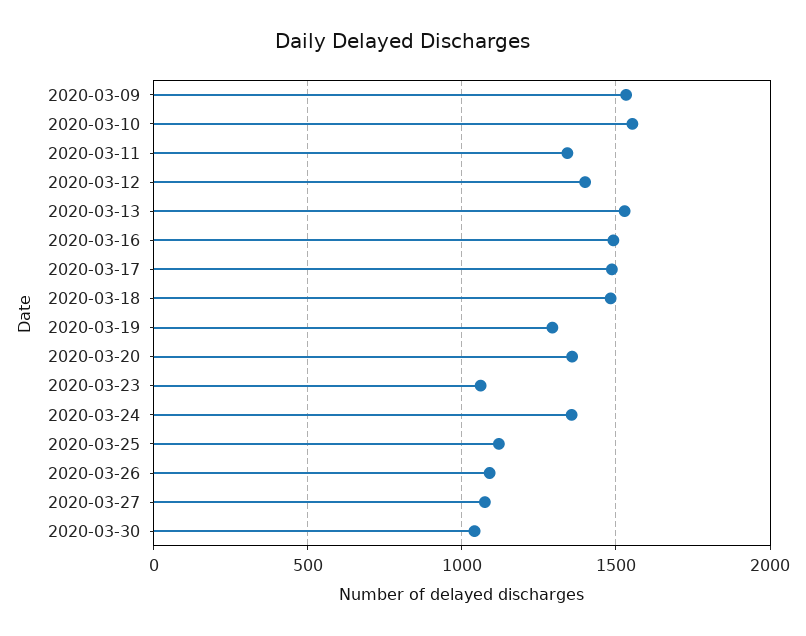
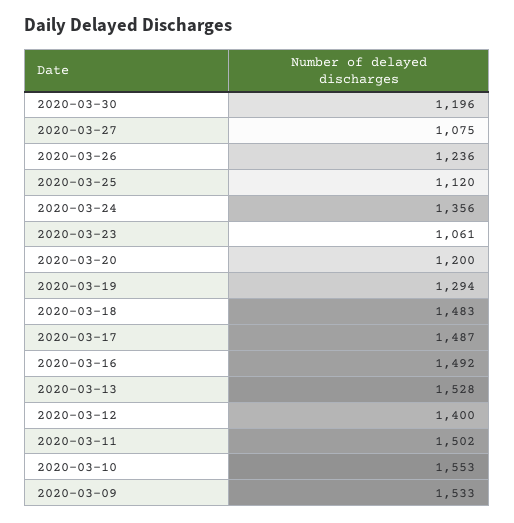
  {
    "2020-03-09": 1533,
    "2020-03-10": 1553,
-   "2020-03-11": 1350,
+   "2020-03-11": 1502,
    "2020-03-12": 1400,
    "2020-03-13": 1528,
    "2020-03-16": 1492,
    "2020-03-17": 1487,
    "2020-03-18": 1483,
    "2020-03-19": 1294,
-   "2020-03-20": 1350,
+   "2020-03-20": 1200,
    "2020-03-23": 1061,
    "2020-03-24": 1356,
    "2020-03-25": 1120,
-   "2020-03-26": 1100,
+   "2020-03-26": 1236,
    "2020-03-27": 1075,
-   "2020-03-30": 1050
+   "2020-03-30": 1196
  }

